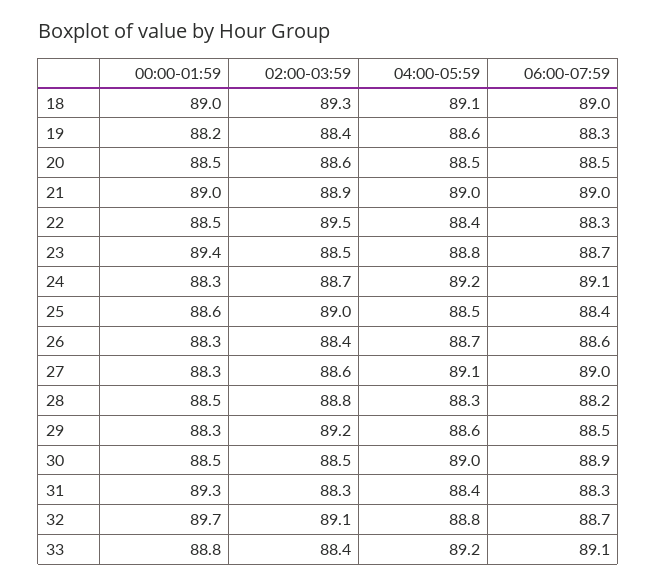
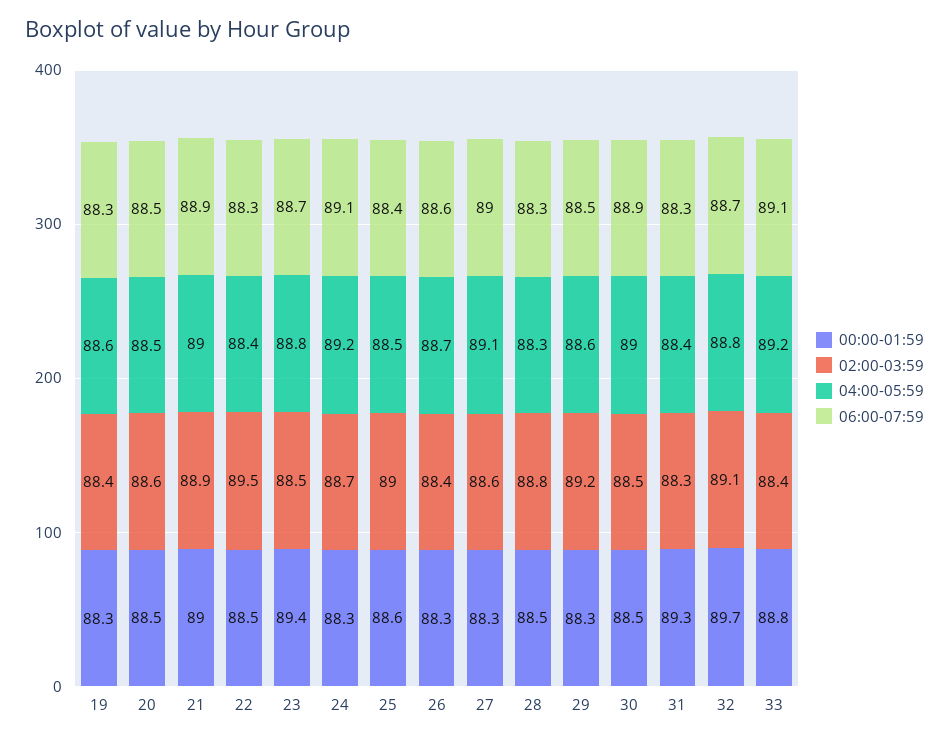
  {
    "00:00-01:59": {
-     "18": 89,
-     "19": 88.2,
+     "19": 88.3,
      "20": 88.5,
      "21": 89,
      "22": 88.5,
      "23": 89.4,
      "24": 88.3,
      "25": 88.6,
      "26": 88.3,
      "27": 88.3,
      "28": 88.5,
      "29": 88.3,
      "30": 88.5,
      "31": 89.3,
      "32": 89.7,
      "33": 88.8
    },
    "02:00-03:59": {
-     "18": 89.3,
      "19": 88.4,
      "20": 88.6,
      "21": 88.9,
      "22": 89.5,
      "23": 88.5,
      "24": 88.7,
      "25": 89,
      "26": 88.4,
      "27": 88.6,
      "28": 88.8,
      "29": 89.2,
      "30": 88.5,
      "31": 88.3,
      "32": 89.1,
      "33": 88.4
    },
    "04:00-05:59": {
-     "18": 89.1,
      "19": 88.6,
      "20": 88.5,
      "21": 89,
      "22": 88.4,
      "23": 88.8,
      "24": 89.2,
      "25": 88.5,
      "26": 88.7,
      "27": 89.1,
      "28": 88.3,
      "29": 88.6,
      "30": 89,
      "31": 88.4,
      "32": 88.8,
      "33": 89.2
    },
    "06:00-07:59": {
-     "18": 89,
      "19": 88.3,
      "20": 88.5,
-     "21": 89,
+     "21": 88.9,
      "22": 88.3,
      "23": 88.7,
      "24": 89.1,
      "25": 88.4,
      "26": 88.6,
      "27": 89,
-     "28": 88.2,
+     "28": 88.3,
      "29": 88.5,
      "30": 88.9,
      "31": 88.3,
      "32": 88.7,
      "33": 89.1
    }
  }

